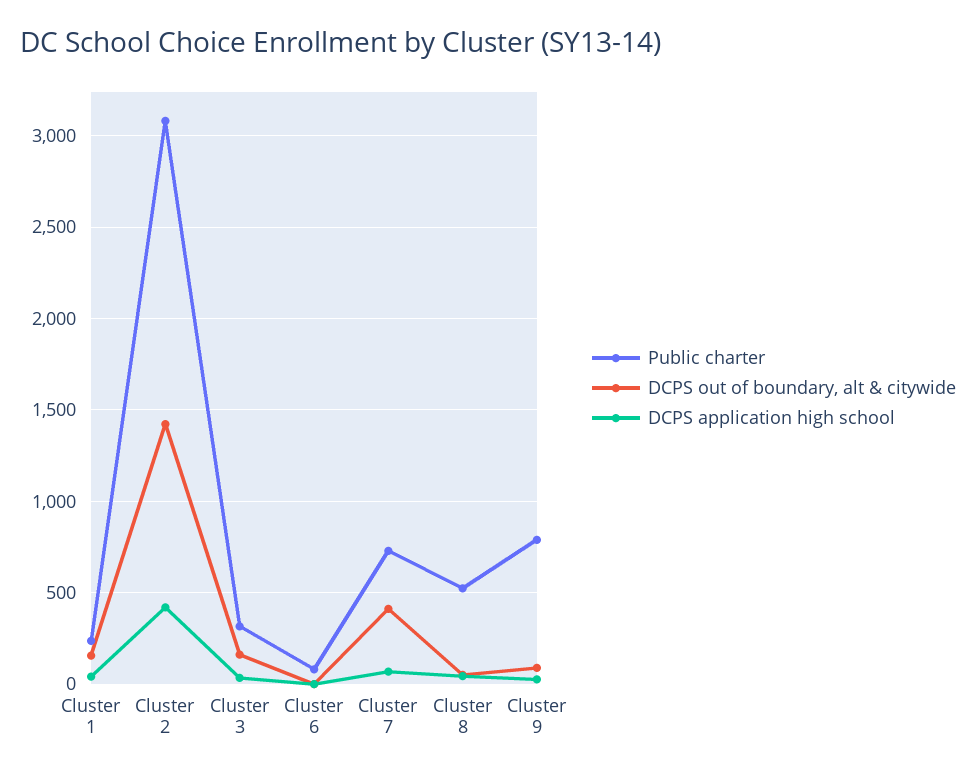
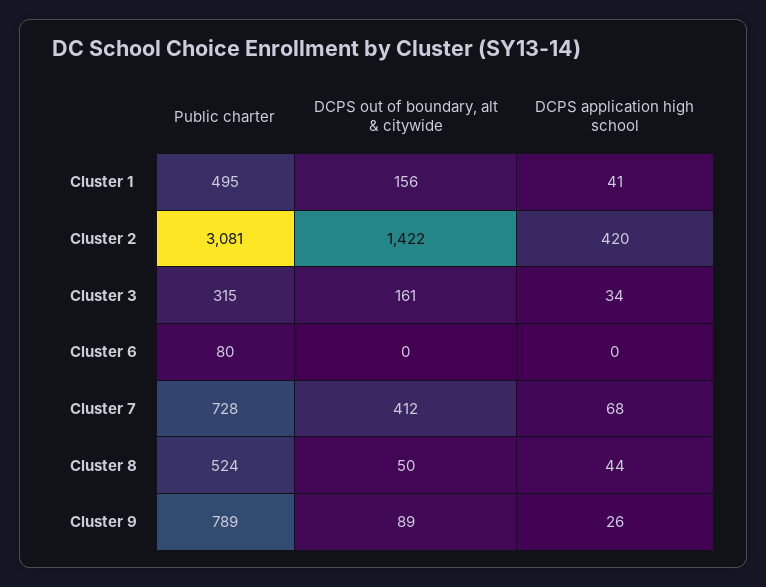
  {
    "Public charter": {
-     "Cluster 1": 250,
+     "Cluster 1": 495,
      "Cluster 2": 3081,
      "Cluster 3": 315,
      "Cluster 6": 80,
      "Cluster 7": 728,
      "Cluster 8": 524,
      "Cluster 9": 789
    },
    "DCPS out of boundary, alt & citywide": {
      "Cluster 1": 156,
      "Cluster 2": 1422,
      "Cluster 3": 161,
      "Cluster 6": 0,
      "Cluster 7": 412,
      "Cluster 8": 50,
      "Cluster 9": 89
    },
    "DCPS application high school": {
      "Cluster 1": 41,
      "Cluster 2": 420,
      "Cluster 3": 34,
      "Cluster 6": 0,
      "Cluster 7": 68,
      "Cluster 8": 44,
      "Cluster 9": 26
    }
  }

